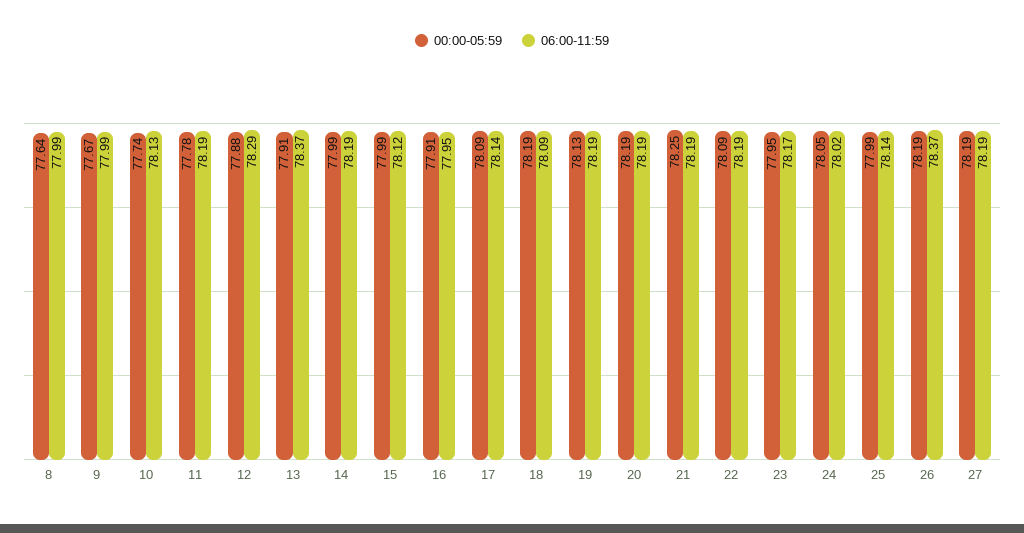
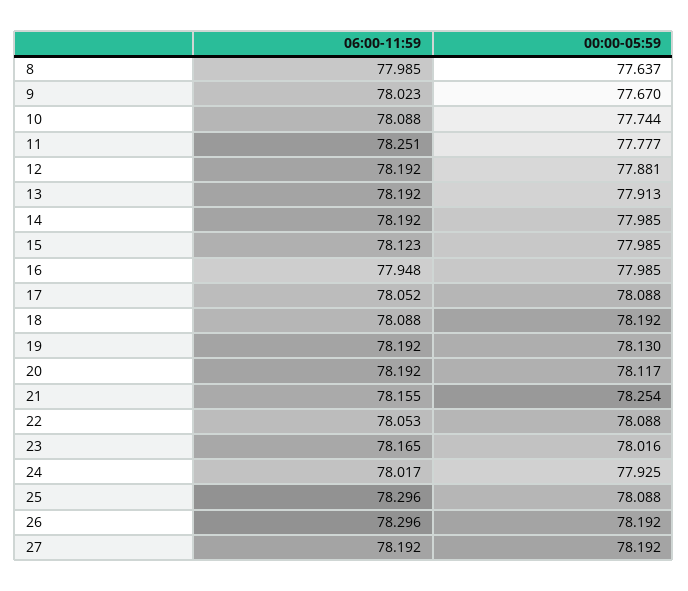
  {
    "00:00-05:59": {
      "8": 77.637,
      "9": 77.67,
      "10": 77.744,
      "11": 77.777,
      "12": 77.881,
      "13": 77.913,
      "14": 77.985,
      "15": 77.985,
-     "16": 77.91,
+     "16": 77.985,
      "17": 78.088,
      "18": 78.192,
      "19": 78.13,
-     "20": 78.19,
+     "20": 78.117,
      "21": 78.254,
      "22": 78.088,
-     "23": 77.95,
+     "23": 78.016,
-     "24": 78.05,
+     "24": 77.925,
-     "25": 77.99,
+     "25": 78.088,
      "26": 78.192,
      "27": 78.192
    },
    "06:00-11:59": {
      "8": 77.985,
-     "9": 77.99,
+     "9": 78.023,
-     "10": 78.13,
+     "10": 78.088,
-     "11": 78.19,
+     "11": 78.251,
-     "12": 78.29,
+     "12": 78.192,
-     "13": 78.37,
+     "13": 78.192,
      "14": 78.192,
      "15": 78.123,
      "16": 77.948,
-     "17": 78.14,
+     "17": 78.052,
      "18": 78.088,
      "19": 78.192,
      "20": 78.192,
-     "21": 78.19,
+     "21": 78.155,
-     "22": 78.19,
+     "22": 78.053,
      "23": 78.165,
      "24": 78.017,
-     "25": 78.14,
+     "25": 78.296,
-     "26": 78.37,
+     "26": 78.296,
      "27": 78.192
    }
  }

